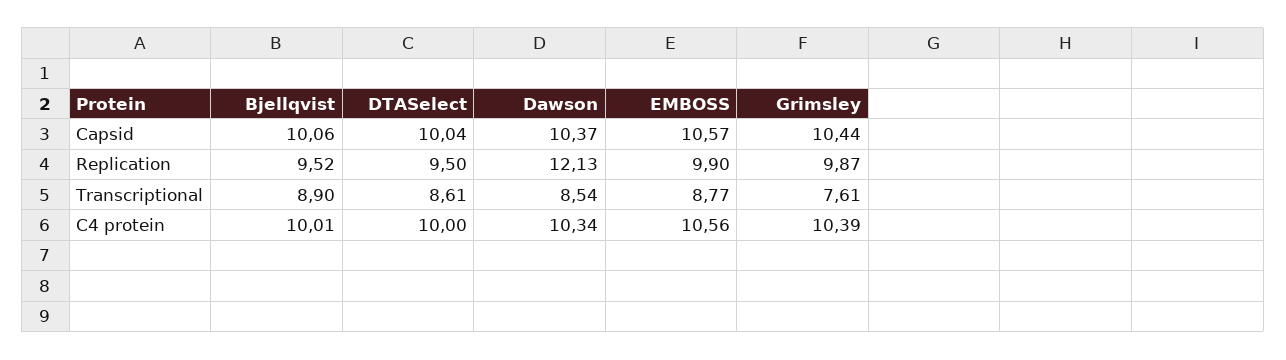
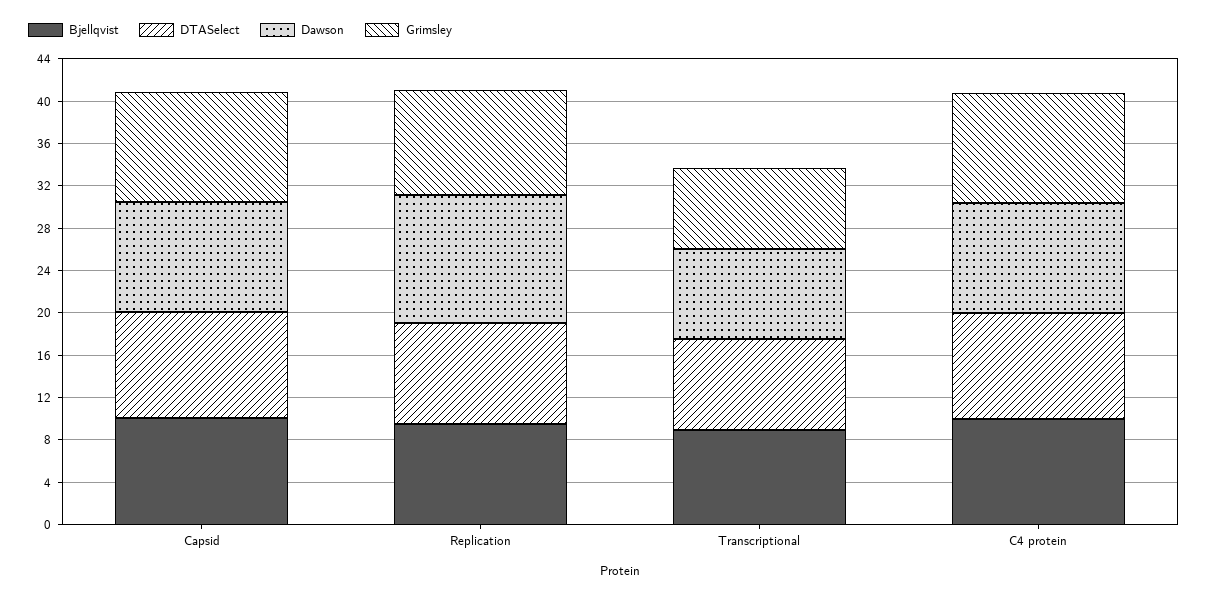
  {
    "Bjellqvist": {
      "Capsid": 10.06,
      "Replication": 9.52,
      "Transcriptional": 8.9,
      "C4 protein": 10.01
    },
    "DTASelect": {
      "Capsid": 10.04,
      "Replication": 9.5,
      "Transcriptional": 8.61,
      "C4 protein": 10
    },
    "Dawson": {
      "Capsid": 10.37,
      "Replication": 12.13,
      "Transcriptional": 8.54,
      "C4 protein": 10.34
    },
-   "EMBOSS": {
-     "Capsid": 10.57,
-     "Replication": 9.9,
-     "Transcriptional": 8.77,
-     "C4 protein": 10.56
-   },
    "Grimsley": {
      "Capsid": 10.44,
      "Replication": 9.87,
      "Transcriptional": 7.61,
      "C4 protein": 10.39
    }
  }

